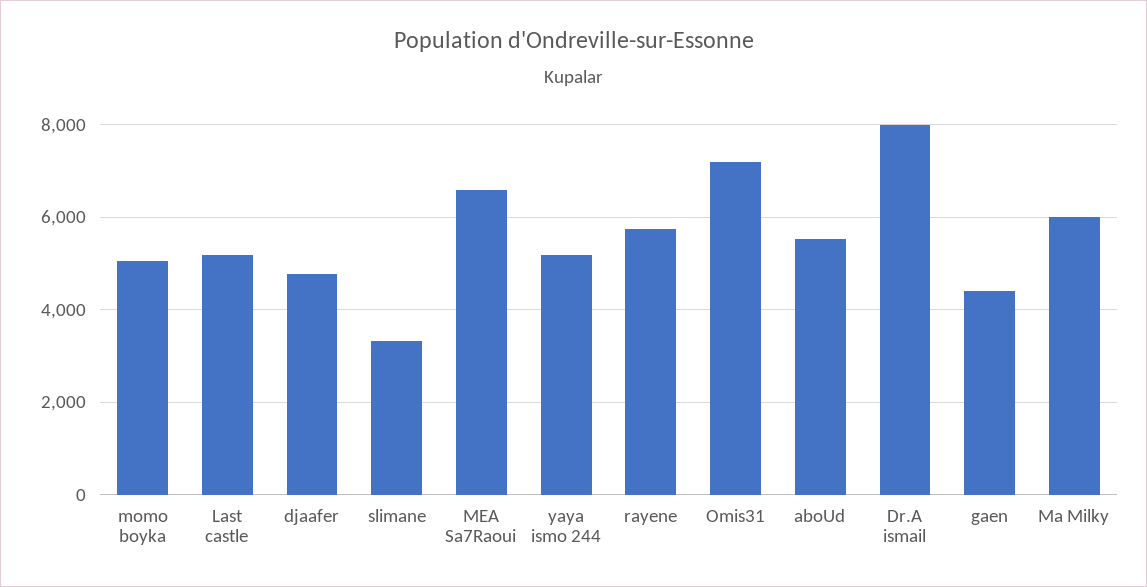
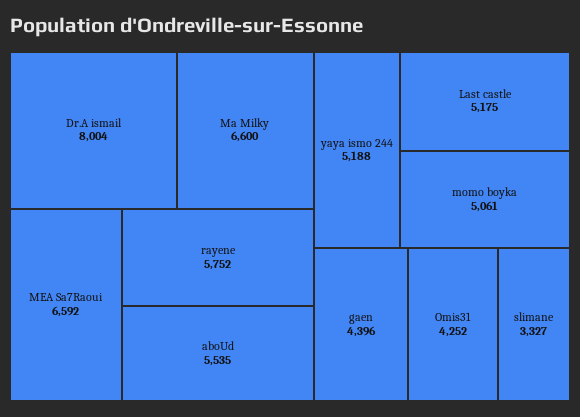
  {
    "momo boyka": 5061,
    "Last castle": 5175,
-   "djaafer": 4800,
    "slimane": 3327,
    "MEA Sa7Raoui": 6592,
    "yaya ismo 244": 5188,
    "rayene": 5752,
-   "Omis31": 7200,
+   "Omis31": 4252,
    "aboUd": 5535,
    "Dr.A ismail": 8004,
    "gaen": 4396,
-   "Ma Milky": 6000
+   "Ma Milky": 6600
  }

